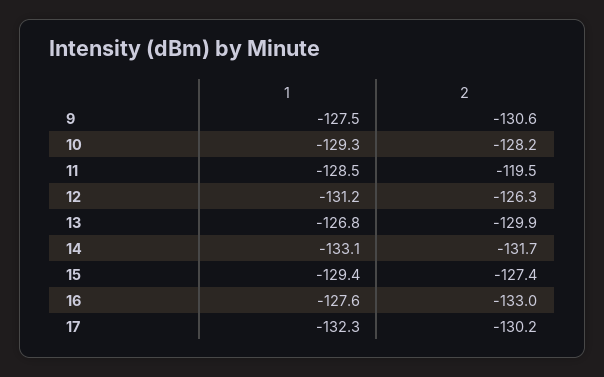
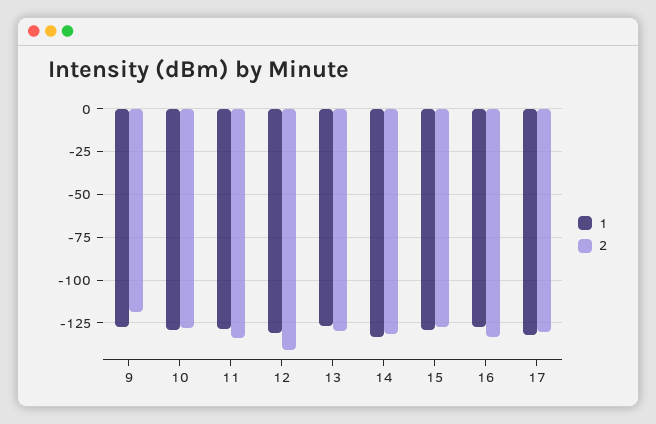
  {
    "1": {
      "9": -127.5,
      "10": -129.3,
      "11": -128.5,
      "12": -131.2,
      "13": -126.8,
      "14": -133.1,
      "15": -129.4,
      "16": -127.6,
      "17": -132.3
    },
    "2": {
-     "9": -130.6,
+     "9": -120,
      "10": -128.2,
-     "11": -119.5,
+     "11": -135,
-     "12": -126.3,
+     "12": -140,
      "13": -129.9,
      "14": -131.7,
      "15": -127.4,
      "16": -133,
      "17": -130.2
    }
  }

